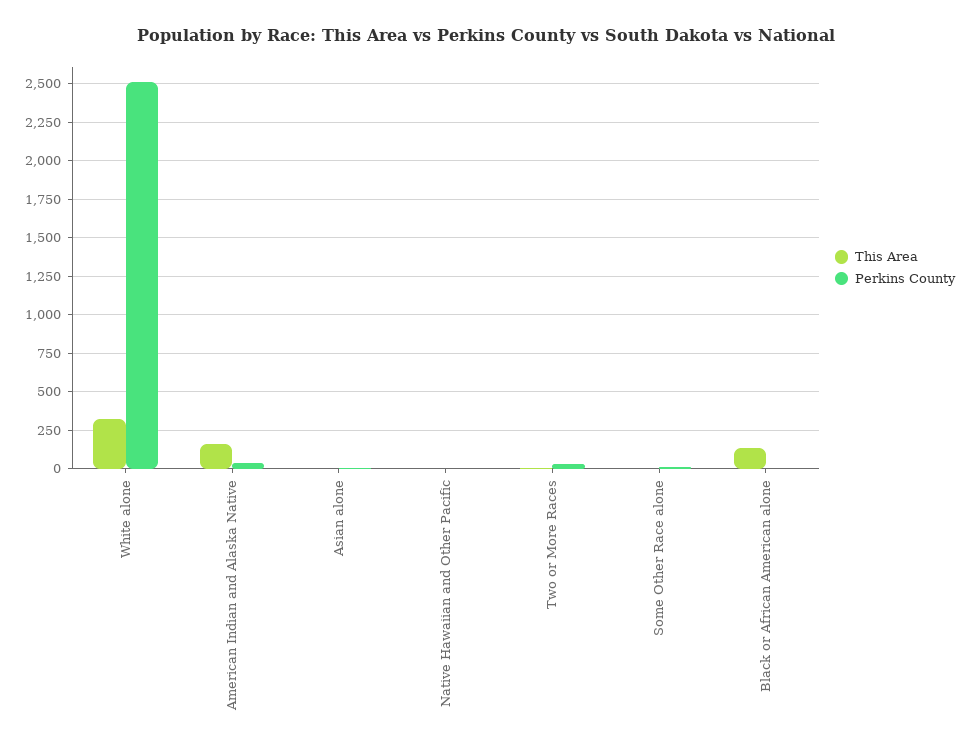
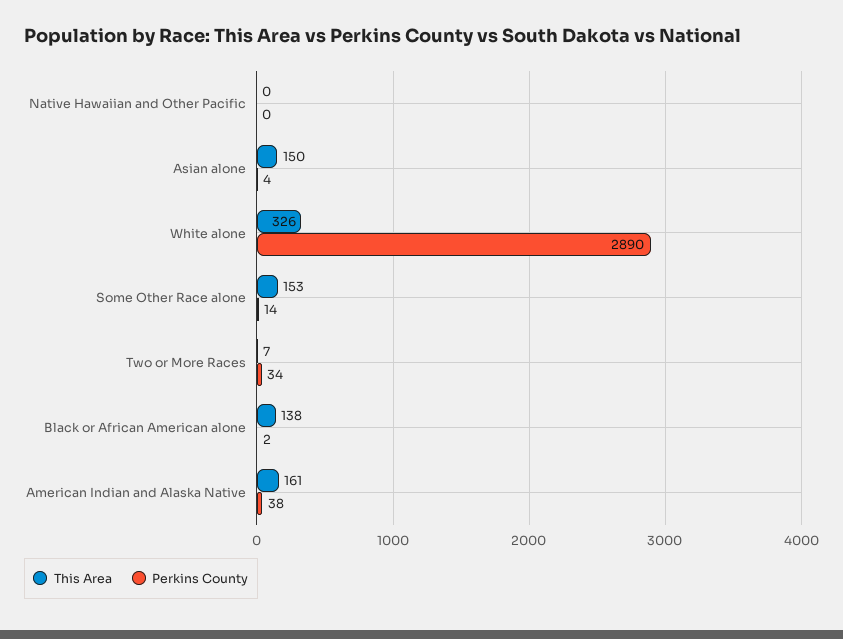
  {
    "This Area": {
      "White alone": 326,
      "American Indian and Alaska Native": 161,
-     "Asian alone": 0,
+     "Asian alone": 150,
      "Native Hawaiian and Other Pacific": 0,
      "Two or More Races": 7,
-     "Some Other Race alone": 0,
+     "Some Other Race alone": 153,
      "Black or African American alone": 138
    },
    "Perkins County": {
-     "White alone": 2500,
+     "White alone": 2890,
      "American Indian and Alaska Native": 38,
      "Asian alone": 4,
      "Native Hawaiian and Other Pacific": 0,
      "Two or More Races": 34,
      "Some Other Race alone": 14,
      "Black or African American alone": 2
    }
  }

